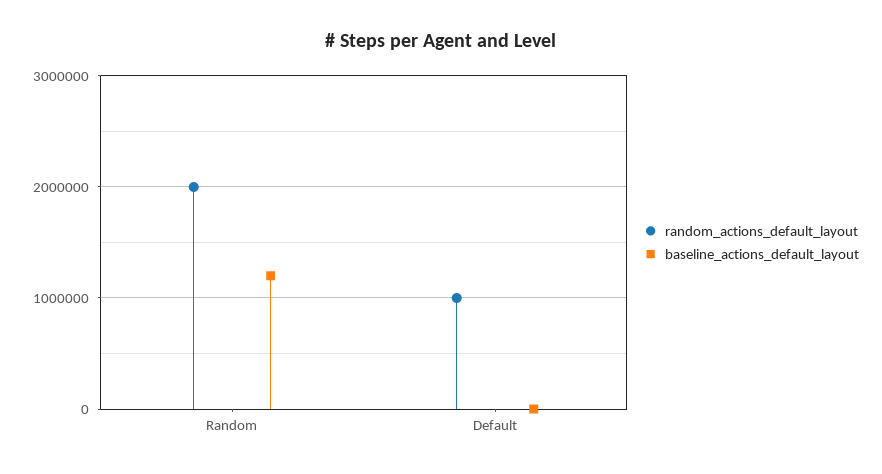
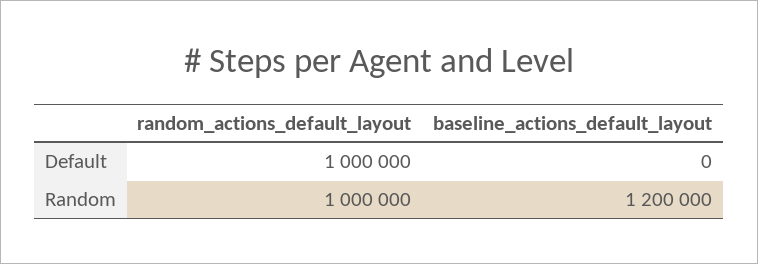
  {
    "random_actions_default_layout": {
-     "Random": 2000000,
+     "Random": 1000000,
      "Default": 1000000
    },
    "baseline_actions_default_layout": {
      "Random": 1200000,
      "Default": 0
    }
  }

